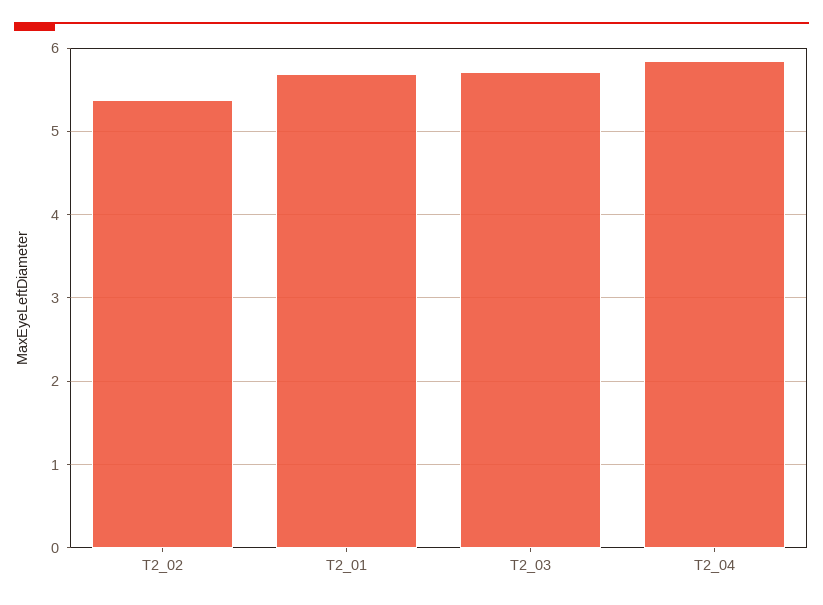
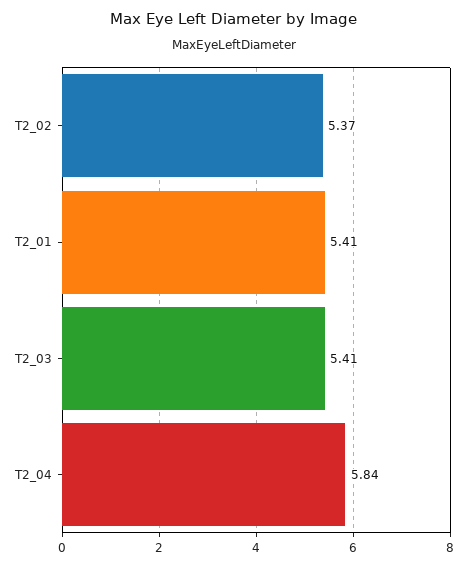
  {
    "T2_02": 5.37,
-   "T2_01": 5.7,
+   "T2_01": 5.41,
-   "T2_03": 5.7,
+   "T2_03": 5.41,
    "T2_04": 5.84
  }

